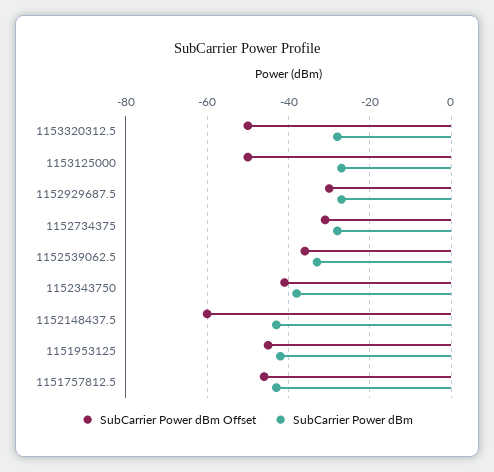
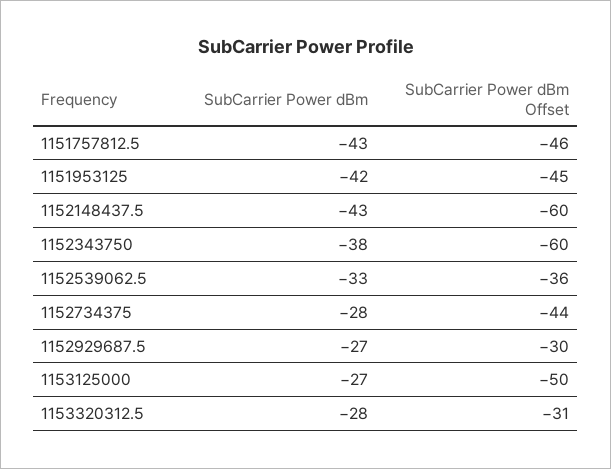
  {
    "SubCarrier Power dBm Offset": {
-     "1153320312.5": -50,
+     "1153320312.5": -31,
      "1153125000": -50,
      "1152929687.5": -30,
-     "1152734375": -30,
+     "1152734375": -44,
      "1152539062.5": -36,
-     "1152343750": -40,
+     "1152343750": -60,
      "1152148437.5": -60,
      "1151953125": -45,
      "1151757812.5": -46
    },
    "SubCarrier Power dBm": {
      "1153320312.5": -28,
      "1153125000": -27,
      "1152929687.5": -27,
      "1152734375": -28,
      "1152539062.5": -33,
      "1152343750": -38,
      "1152148437.5": -43,
      "1151953125": -42,
      "1151757812.5": -43
    }
  }

